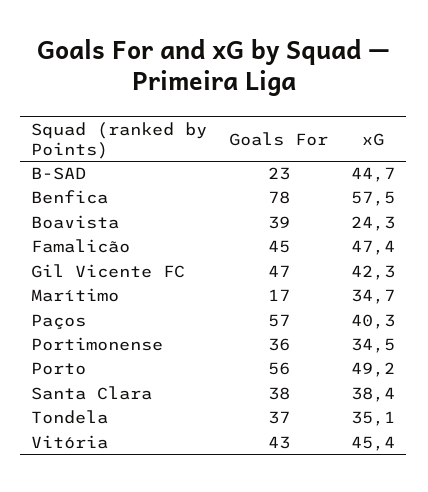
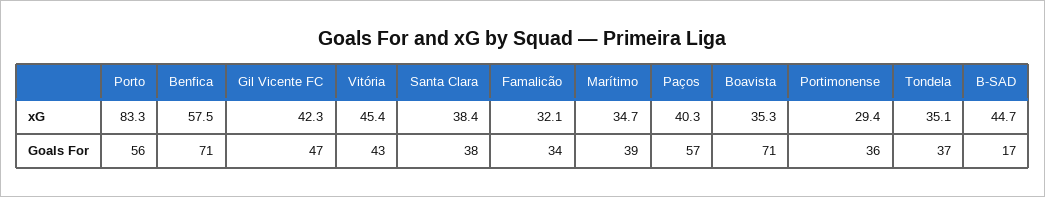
  {
    "Goals For": {
-     "B-SAD": 23,
+     "B-SAD": 17,
-     "Benfica": 78,
+     "Benfica": 71,
-     "Boavista": 39,
+     "Boavista": 71,
-     "Famalicão": 45,
+     "Famalicão": 34,
      "Gil Vicente FC": 47,
-     "Marítimo": 17,
+     "Marítimo": 39,
      "Paços": 57,
      "Portimonense": 36,
      "Porto": 56,
      "Santa Clara": 38,
      "Tondela": 37,
      "Vitória": 43
    },
    "xG": {
      "B-SAD": 44.7,
      "Benfica": 57.5,
-     "Boavista": 24.3,
+     "Boavista": 35.3,
-     "Famalicão": 47.4,
+     "Famalicão": 32.1,
      "Gil Vicente FC": 42.3,
      "Marítimo": 34.7,
      "Paços": 40.3,
-     "Portimonense": 34.5,
+     "Portimonense": 29.4,
-     "Porto": 49.2,
+     "Porto": 83.3,
      "Santa Clara": 38.4,
      "Tondela": 35.1,
      "Vitória": 45.4
    }
  }

